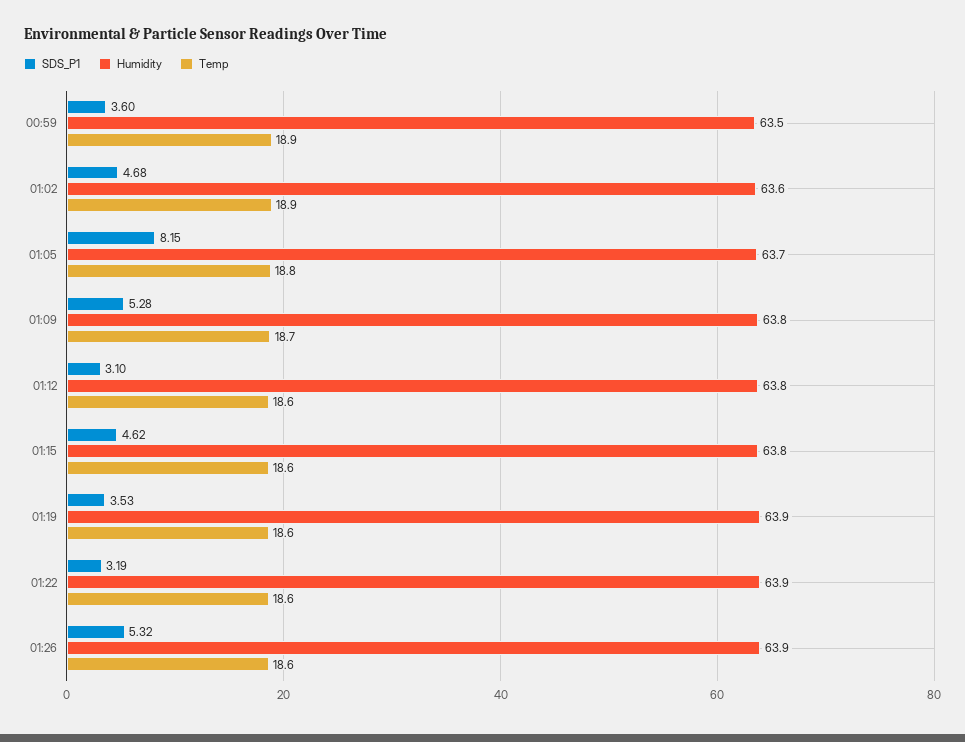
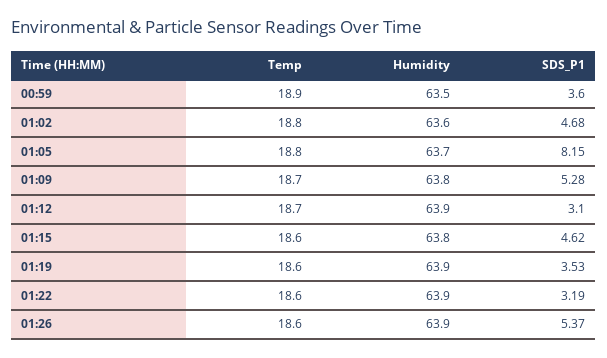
  {
    "SDS_P1": {
      "00:59": 3.6,
      "01:02": 4.68,
      "01:05": 8.15,
      "01:09": 5.28,
      "01:12": 3.1,
      "01:15": 4.62,
      "01:19": 3.53,
      "01:22": 3.19,
-     "01:26": 5.32
+     "01:26": 5.37
    },
    "Humidity": {
      "00:59": 63.5,
      "01:02": 63.6,
      "01:05": 63.7,
      "01:09": 63.8,
-     "01:12": 63.8,
+     "01:12": 63.9,
      "01:15": 63.8,
      "01:19": 63.9,
      "01:22": 63.9,
      "01:26": 63.9
    },
    "Temp": {
      "00:59": 18.9,
-     "01:02": 18.9,
+     "01:02": 18.8,
      "01:05": 18.8,
      "01:09": 18.7,
-     "01:12": 18.6,
+     "01:12": 18.7,
      "01:15": 18.6,
      "01:19": 18.6,
      "01:22": 18.6,
      "01:26": 18.6
    }
  }

